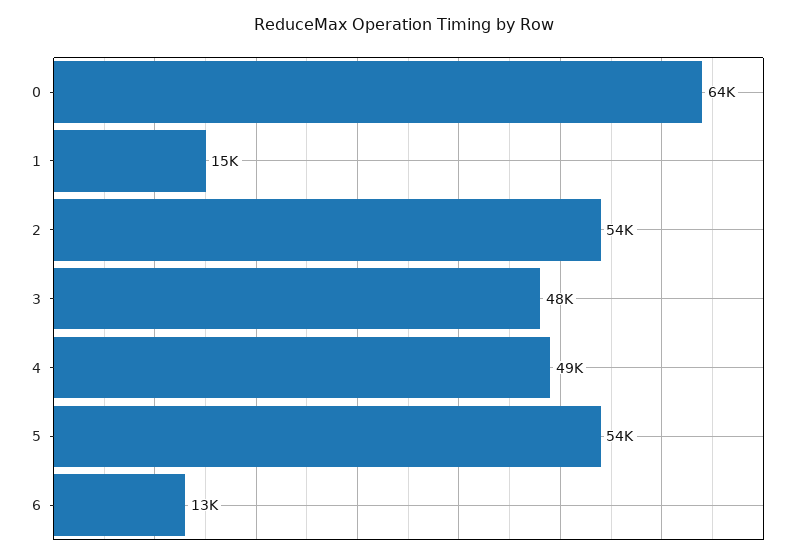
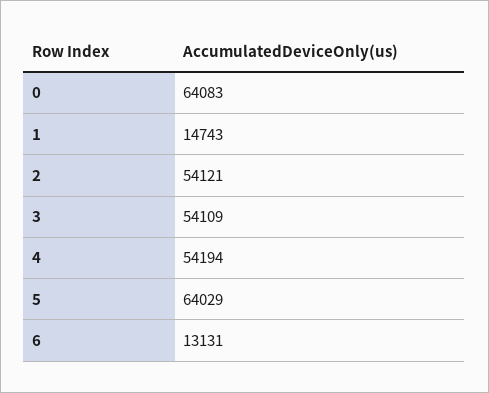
  {
    "0": 64083,
    "1": 14743,
    "2": 54121,
-   "3": 48000,
+   "3": 54109,
-   "4": 49000,
+   "4": 54194,
-   "5": 54000,
+   "5": 64029,
    "6": 13131
  }

